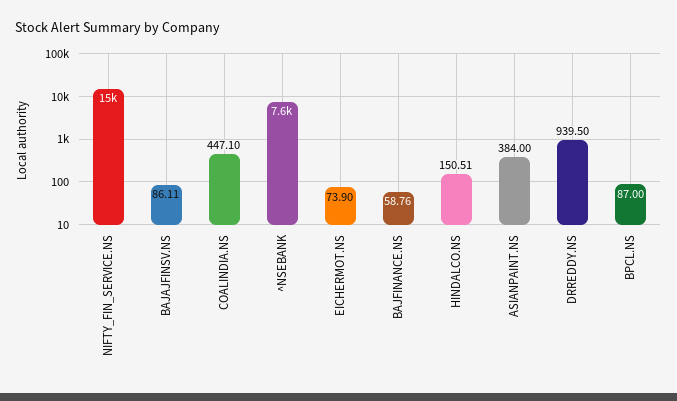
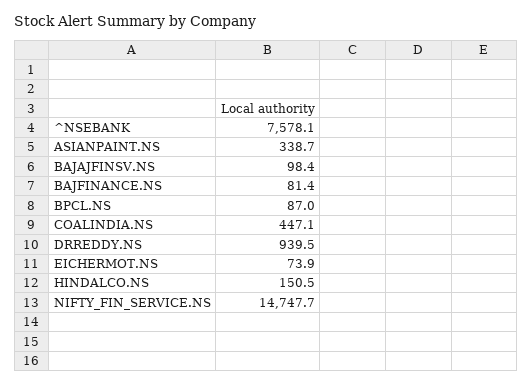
  {
    "NIFTY_FIN_SERVICE.NS": 14747.7,
-   "BAJAJFINSV.NS": 86.11,
+   "BAJAJFINSV.NS": 98.4,
    "COALINDIA.NS": 447.1,
    "^NSEBANK": 7578.1,
    "EICHERMOT.NS": 73.9,
-   "BAJFINANCE.NS": 58.76,
+   "BAJFINANCE.NS": 81.4,
    "HINDALCO.NS": 150.51,
-   "ASIANPAINT.NS": 384,
+   "ASIANPAINT.NS": 338.7,
    "DRREDDY.NS": 939.5,
    "BPCL.NS": 87
  }

